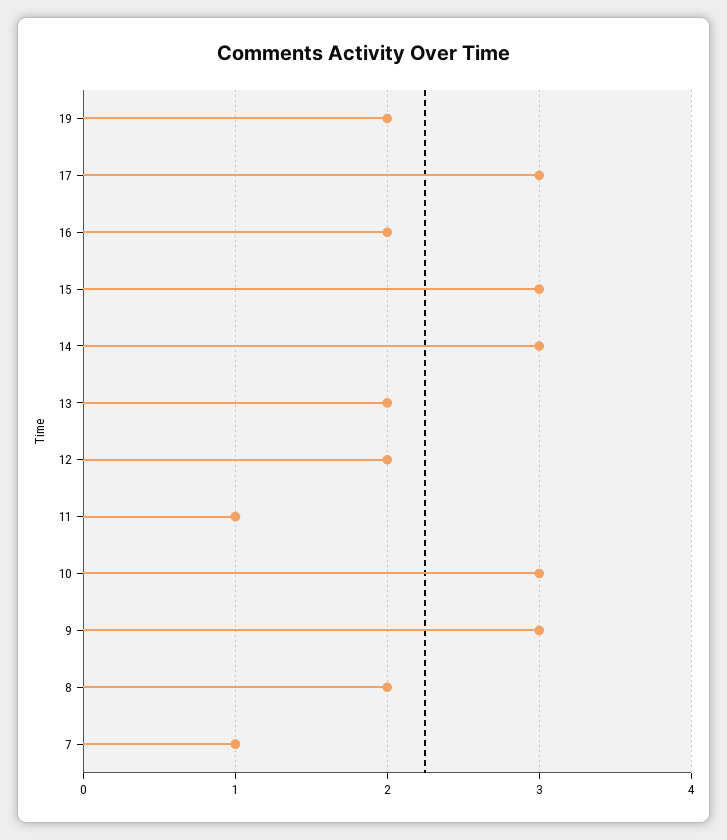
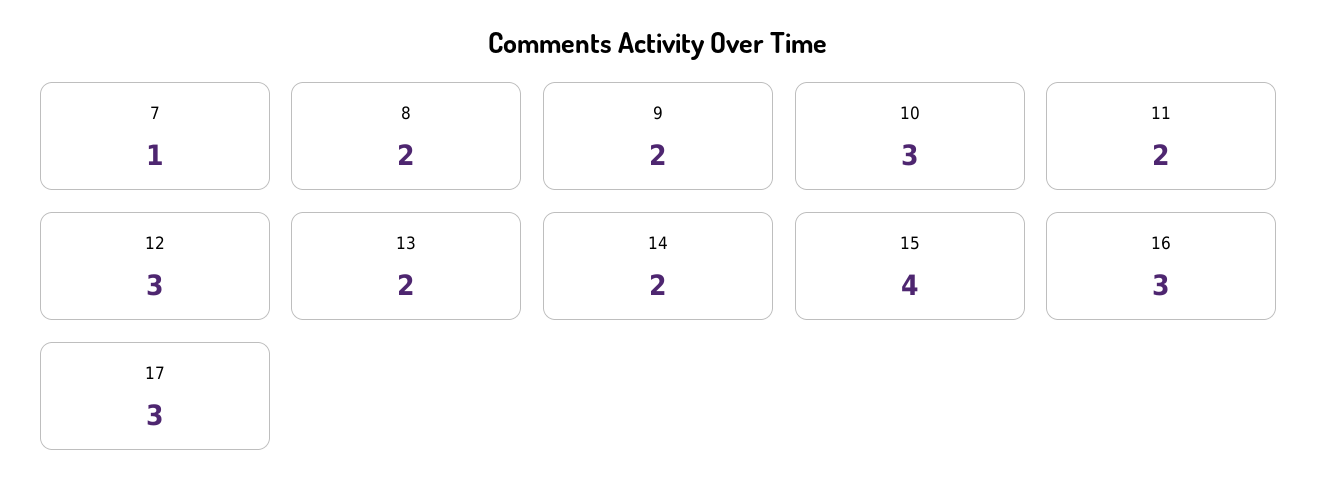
  {
-   "19": 2,
    "17": 3,
-   "16": 2,
+   "16": 3,
-   "15": 3,
+   "15": 4,
-   "14": 3,
+   "14": 2,
    "13": 2,
-   "12": 2,
+   "12": 3,
-   "11": 1,
+   "11": 2,
    "10": 3,
-   "9": 3,
+   "9": 2,
    "8": 2,
    "7": 1
  }

